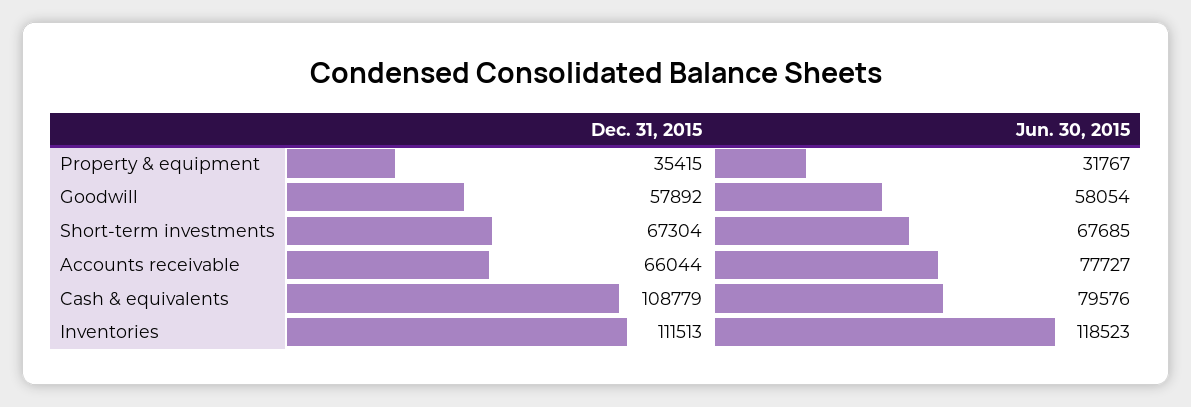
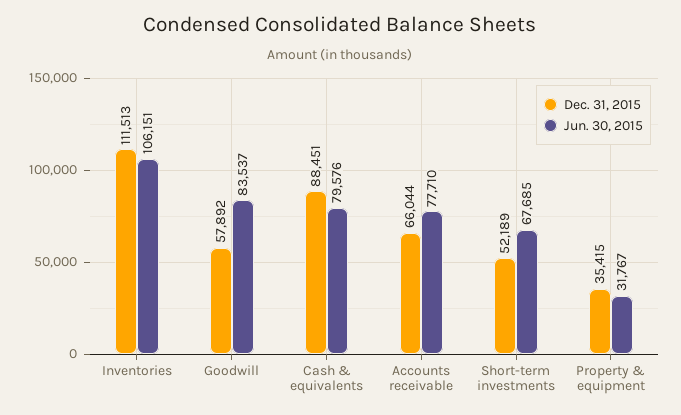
  {
    "Dec. 31, 2015": {
      "Property & equipment": 35415,
      "Goodwill": 57892,
-     "Short-term investments": 67304,
+     "Short-term investments": 52189,
      "Accounts receivable": 66044,
-     "Cash & equivalents": 108779,
+     "Cash & equivalents": 88451,
      "Inventories": 111513
    },
    "Jun. 30, 2015": {
      "Property & equipment": 31767,
-     "Goodwill": 58054,
+     "Goodwill": 83537,
      "Short-term investments": 67685,
-     "Accounts receivable": 77727,
+     "Accounts receivable": 77710,
      "Cash & equivalents": 79576,
-     "Inventories": 118523
+     "Inventories": 106151
    }
  }

